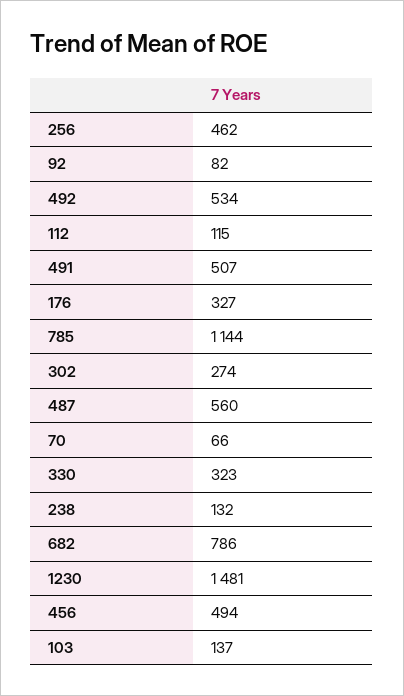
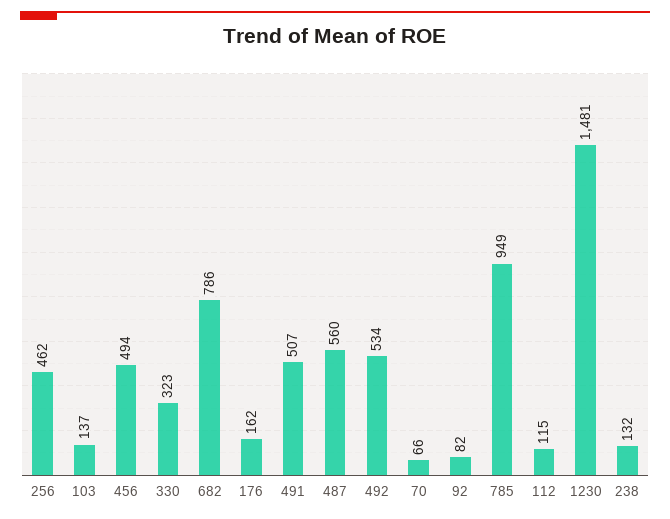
  {
    "256": 462,
    "92": 82,
    "492": 534,
    "112": 115,
    "491": 507,
-   "176": 327,
+   "176": 162,
-   "785": 1144,
+   "785": 949,
-   "302": 274,
    "487": 560,
    "70": 66,
    "330": 323,
    "238": 132,
    "682": 786,
    "1230": 1481,
    "456": 494,
    "103": 137
  }

